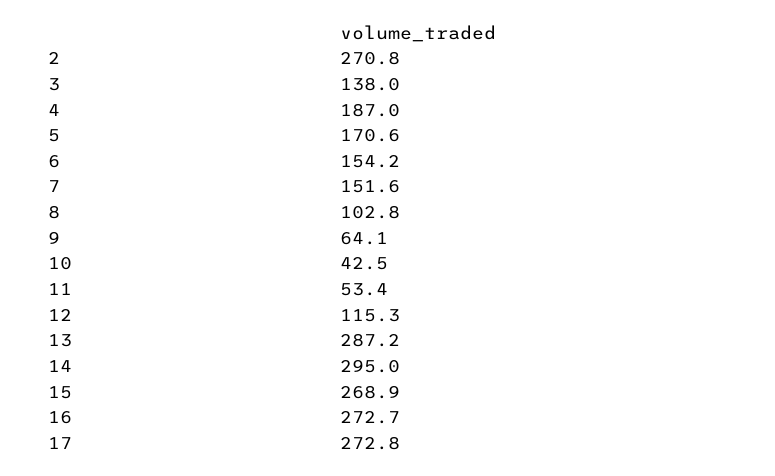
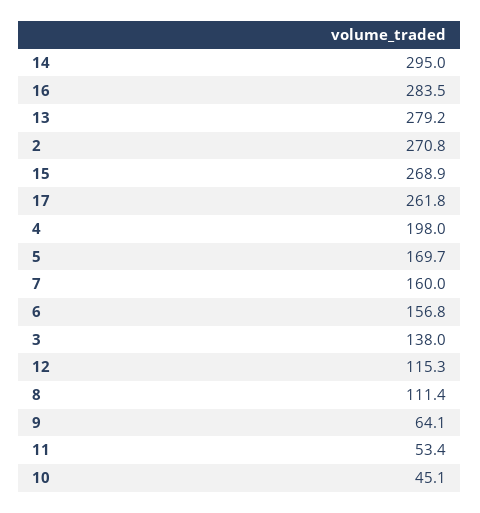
  {
    "2": 270.8,
    "3": 138,
-   "4": 187,
+   "4": 198,
-   "5": 170.6,
+   "5": 169.7,
-   "6": 154.2,
+   "6": 156.8,
-   "7": 151.6,
+   "7": 160,
-   "8": 102.8,
+   "8": 111.4,
    "9": 64.1,
-   "10": 42.5,
+   "10": 45.1,
    "11": 53.4,
    "12": 115.3,
-   "13": 287.2,
+   "13": 279.2,
    "14": 295,
    "15": 268.9,
-   "16": 272.7,
+   "16": 283.5,
-   "17": 272.8
+   "17": 261.8
  }

